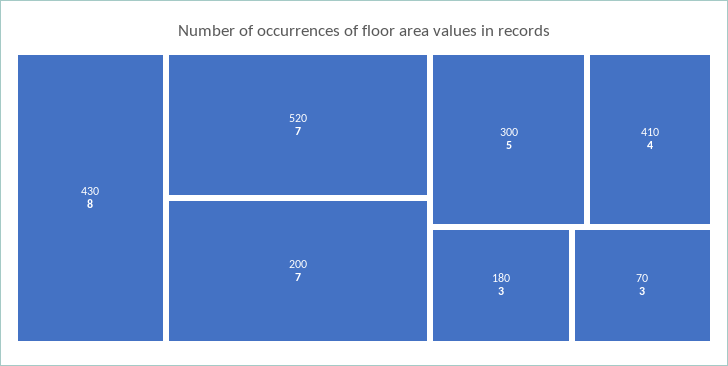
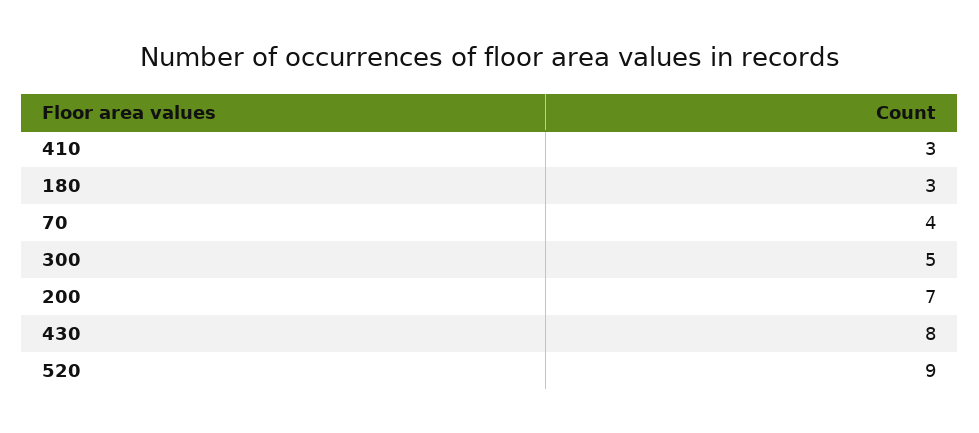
  {
    "430": 8,
-   "520": 7,
+   "520": 9,
    "200": 7,
    "300": 5,
-   "410": 4,
+   "410": 3,
    "180": 3,
-   "70": 3
+   "70": 4
  }

